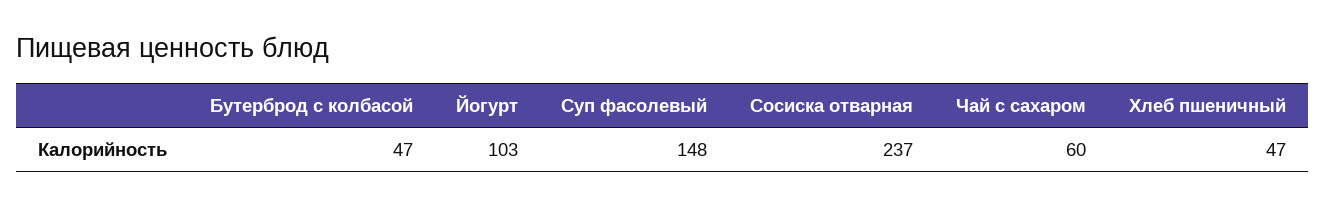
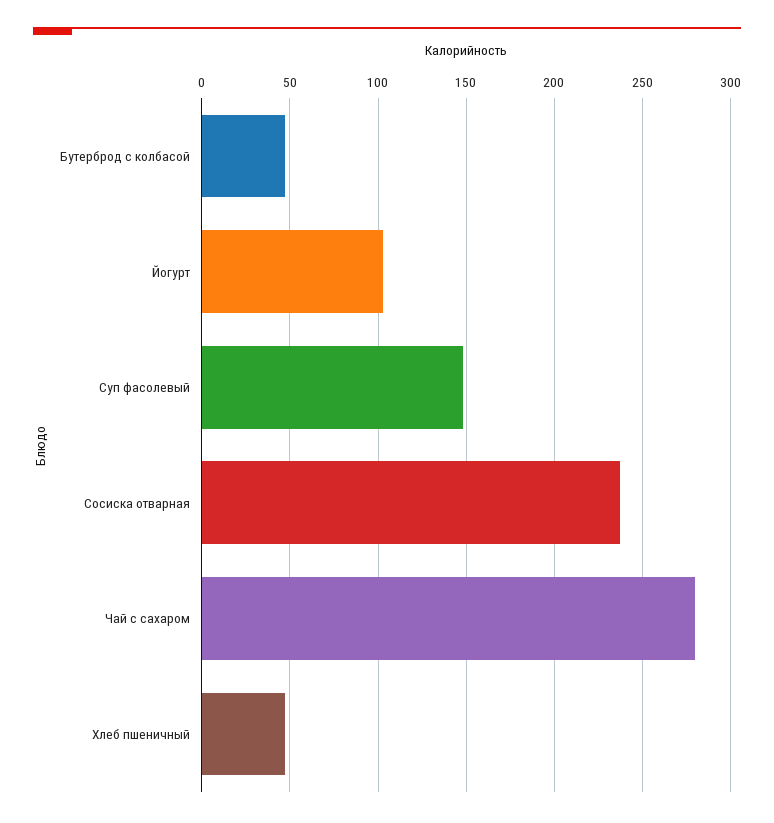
  {
    "Бутерброд с колбасой": 47,
    "Йогурт": 103,
    "Суп фасолевый": 148,
    "Сосиска отварная": 237,
-   "Чай с сахаром": 60,
+   "Чай с сахаром": 280,
    "Хлеб пшеничный": 47
  }

